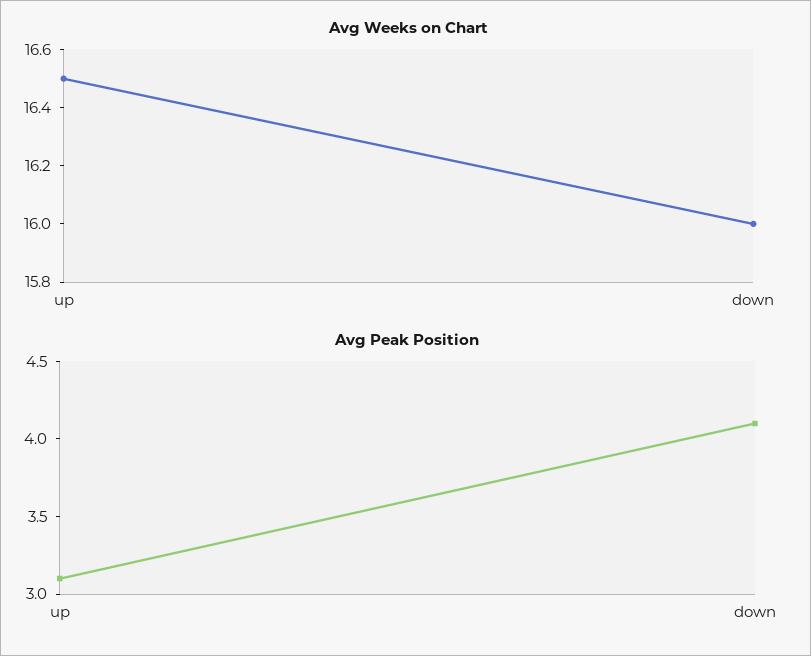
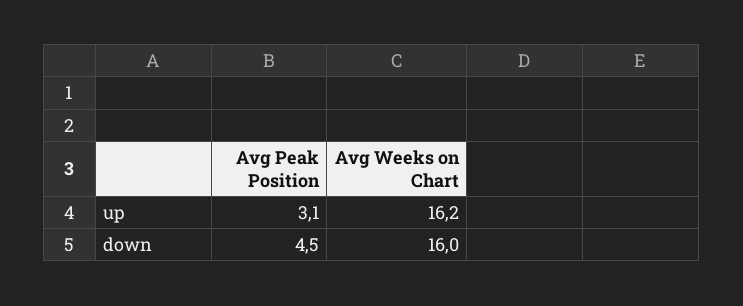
  {
    "Avg Weeks on Chart": {
-     "up": 16.5,
+     "up": 16.2,
      "down": 16
    },
    "Avg Peak Position": {
      "up": 3.1,
-     "down": 4.1
+     "down": 4.5
    }
  }

